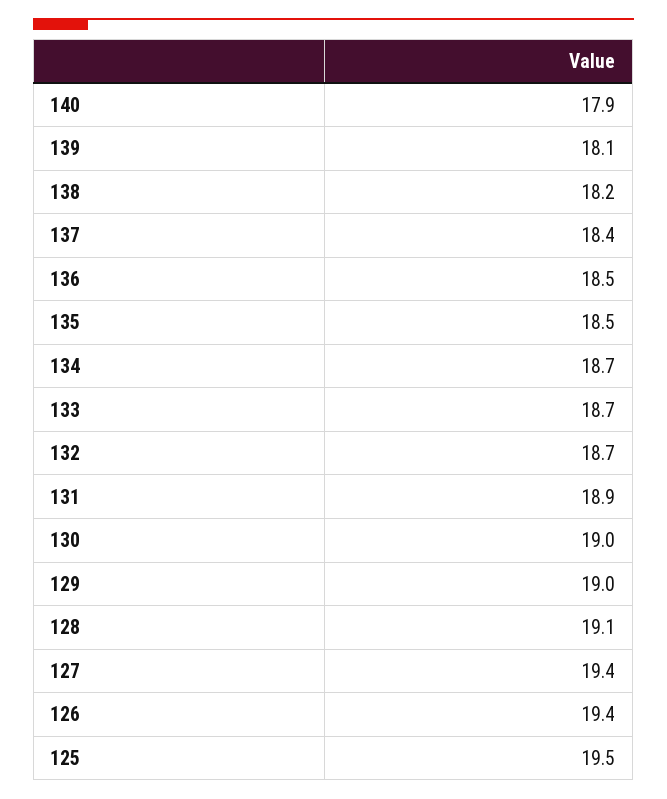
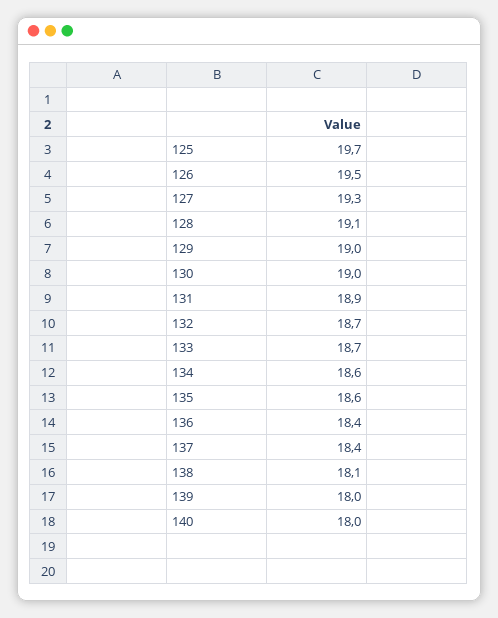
  {
-   "140": 17.9,
+   "140": 18,
-   "139": 18.1,
+   "139": 18,
-   "138": 18.2,
+   "138": 18.1,
    "137": 18.4,
-   "136": 18.5,
+   "136": 18.4,
-   "135": 18.5,
+   "135": 18.6,
-   "134": 18.7,
+   "134": 18.6,
    "133": 18.7,
    "132": 18.7,
    "131": 18.9,
    "130": 19,
    "129": 19,
    "128": 19.1,
-   "127": 19.4,
+   "127": 19.3,
-   "126": 19.4,
+   "126": 19.5,
-   "125": 19.5
+   "125": 19.7
  }

